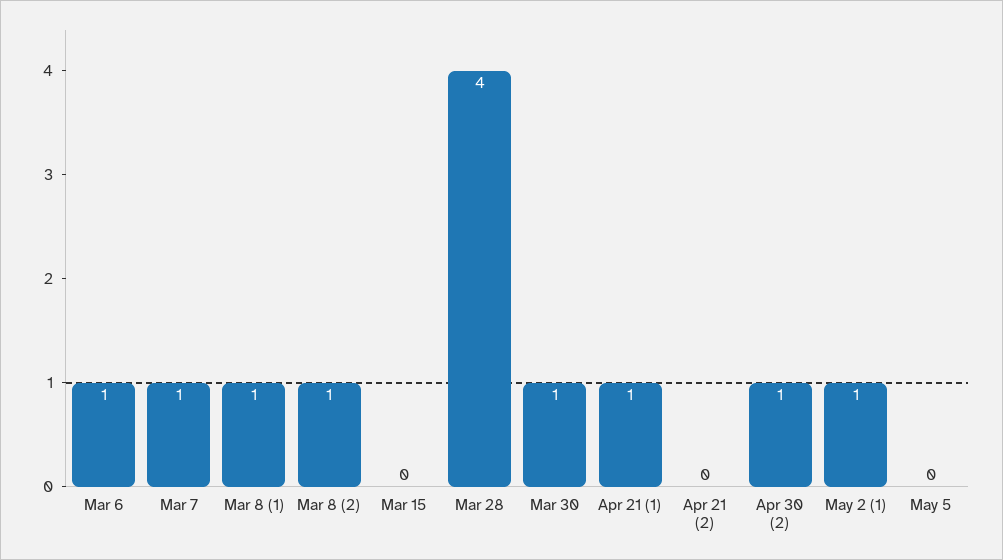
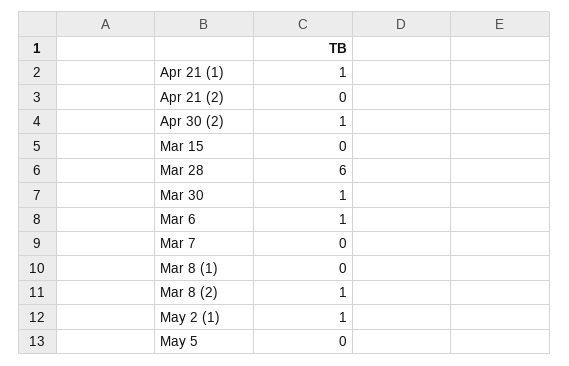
  {
    "Mar 6": 1,
-   "Mar 7": 1,
+   "Mar 7": 0,
-   "Mar 8 (1)": 1,
+   "Mar 8 (1)": 0,
    "Mar 8 (2)": 1,
    "Mar 15": 0,
-   "Mar 28": 4,
+   "Mar 28": 6,
    "Mar 30": 1,
    "Apr 21 (1)": 1,
    "Apr 21 (2)": 0,
    "Apr 30 (2)": 1,
    "May 2 (1)": 1,
    "May 5": 0
  }

